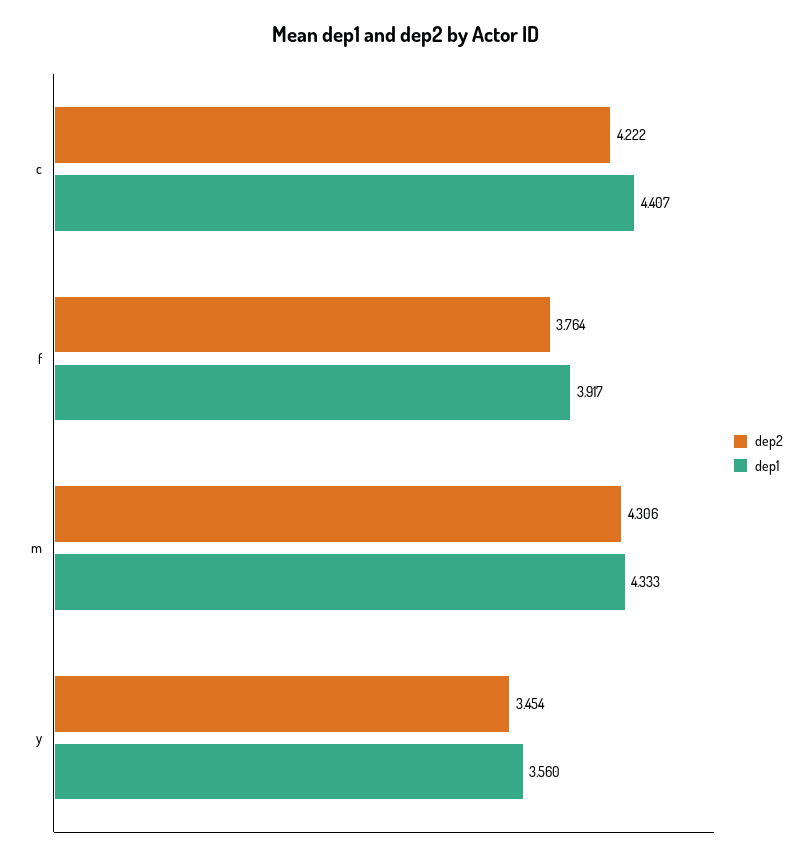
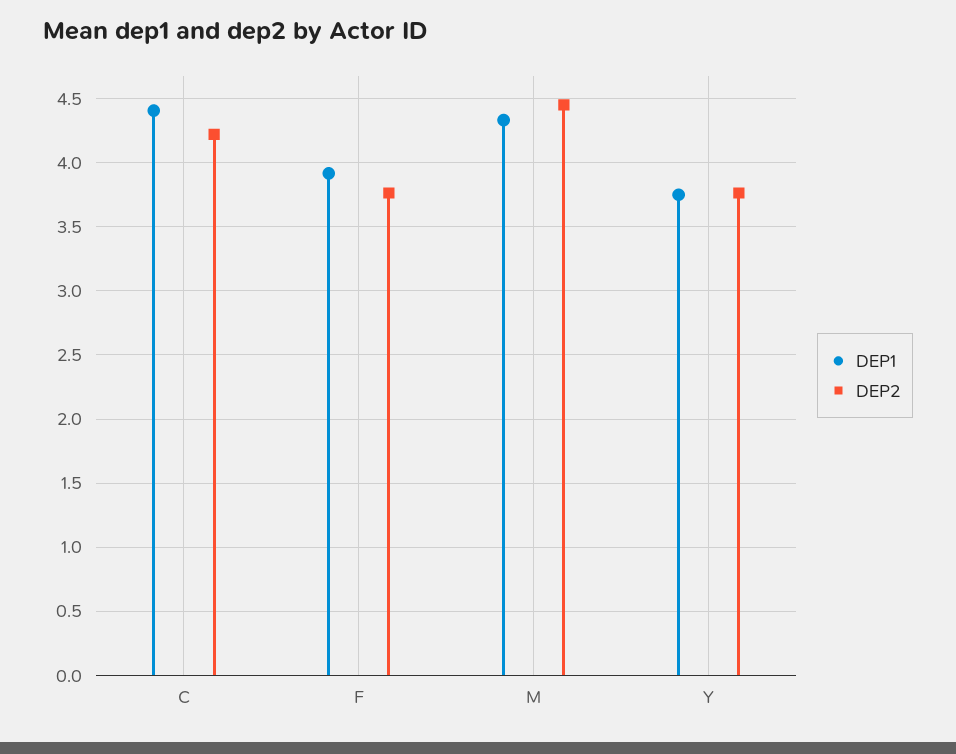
  {
    "dep2": {
      "c": 4.222,
      "f": 3.764,
-     "m": 4.306,
+     "m": 4.45,
-     "y": 3.454
+     "y": 3.75
    },
    "dep1": {
      "c": 4.407,
      "f": 3.917,
      "m": 4.333,
-     "y": 3.56
+     "y": 3.75
    }
  }

